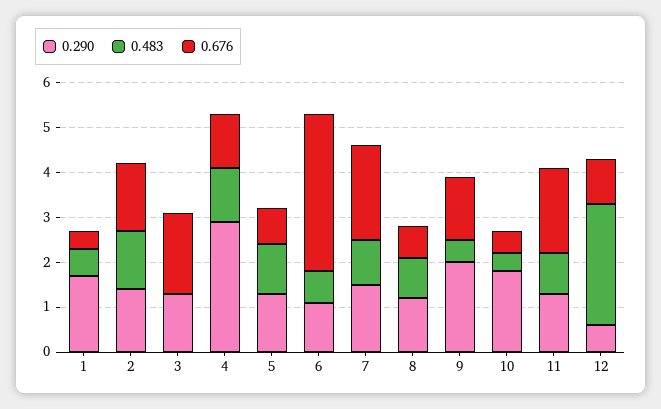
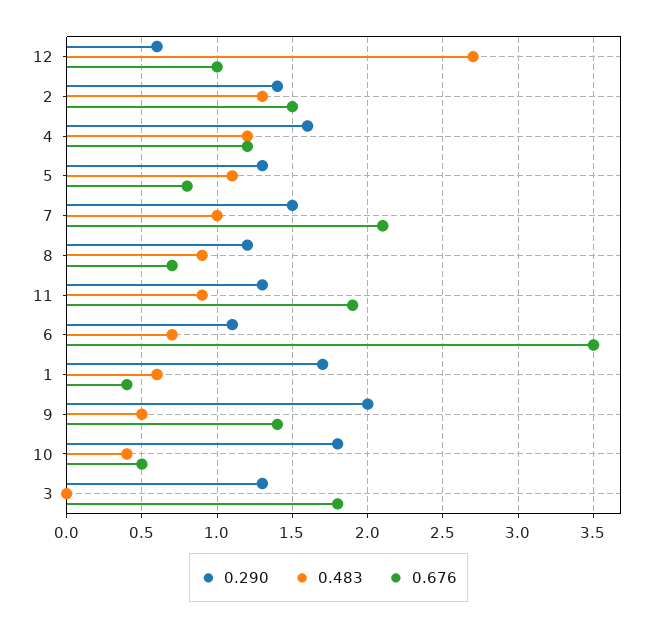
  {
    "0.290": {
      "1": 1.7,
      "2": 1.4,
      "3": 1.3,
-     "4": 3,
+     "4": 1.6,
      "5": 1.3,
      "6": 1.1,
      "7": 1.5,
      "8": 1.2,
      "9": 2,
      "10": 1.8,
      "11": 1.3,
      "12": 0.6
    },
    "0.483": {
      "1": 0.6,
      "2": 1.3,
      "3": 0,
      "4": 1.2,
      "5": 1.1,
      "6": 0.7,
      "7": 1,
      "8": 0.9,
      "9": 0.5,
      "10": 0.4,
      "11": 0.9,
      "12": 2.7
    },
    "0.676": {
      "1": 0.4,
      "2": 1.5,
      "3": 1.8,
      "4": 1.2,
      "5": 0.8,
      "6": 3.5,
      "7": 2.1,
      "8": 0.7,
      "9": 1.4,
      "10": 0.5,
      "11": 1.9,
      "12": 1
    }
  }

